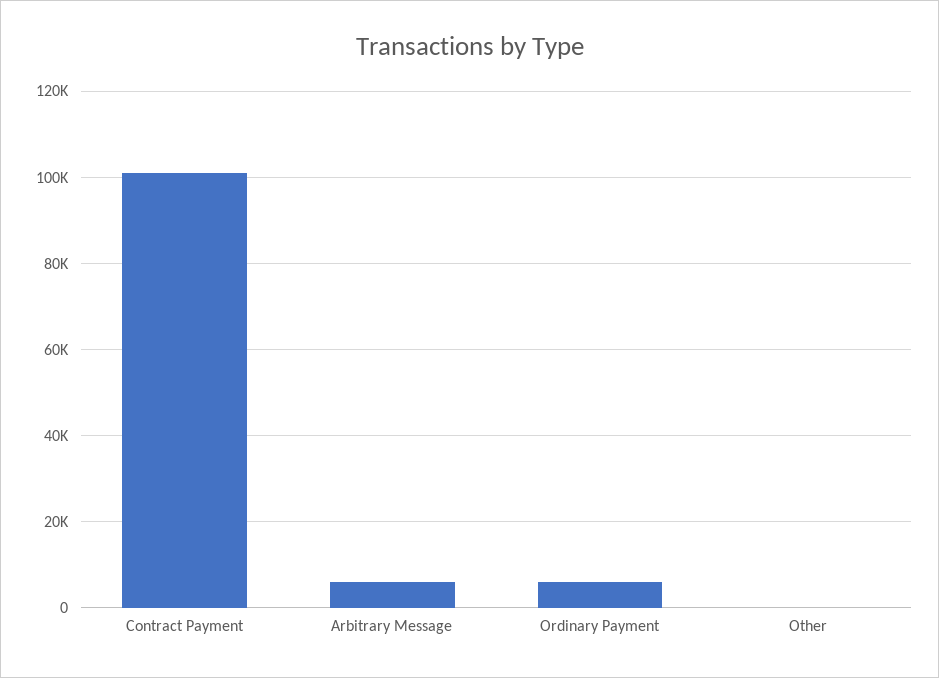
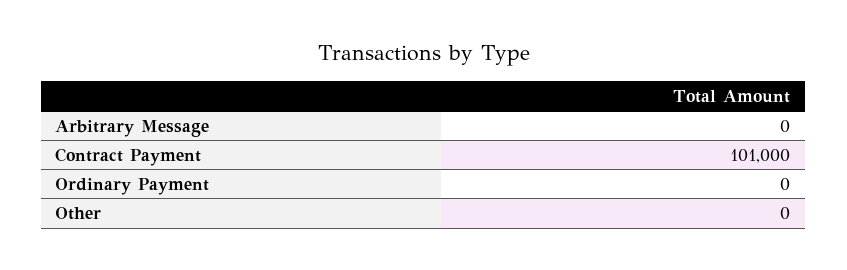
  {
    "Contract Payment": 101000,
-   "Arbitrary Message": 6000,
+   "Arbitrary Message": 0,
-   "Ordinary Payment": 6000,
+   "Ordinary Payment": 0,
    "Other": 0
  }

